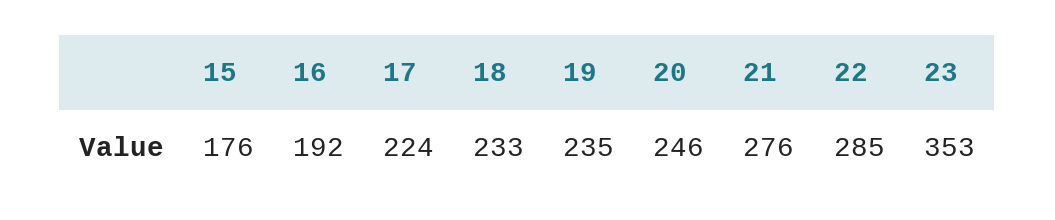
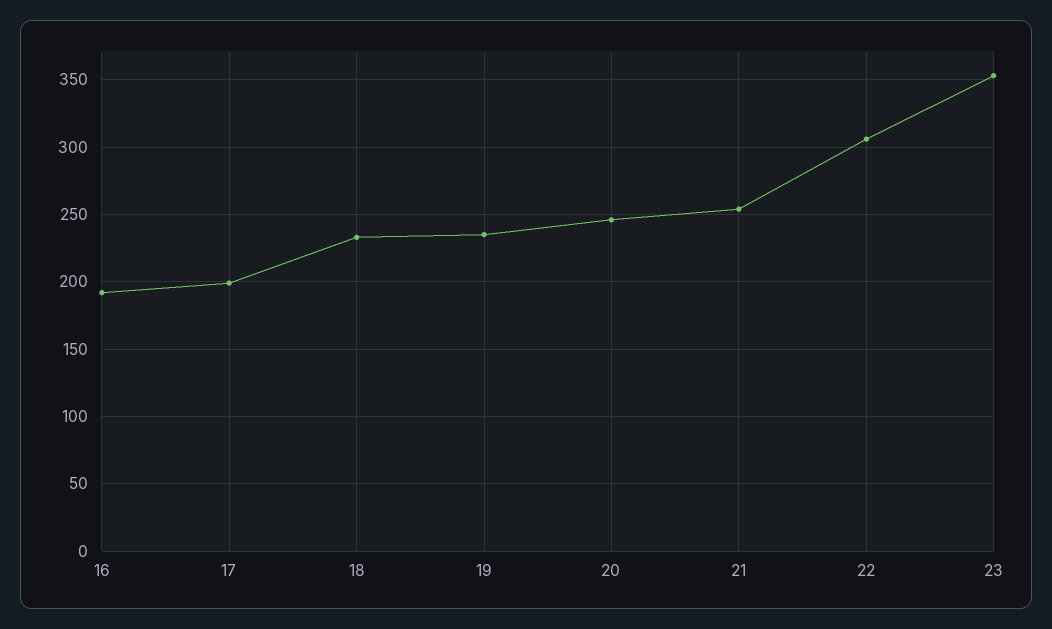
  {
-   "15": 176,
    "16": 192,
-   "17": 224,
+   "17": 200,
    "18": 233,
    "19": 235,
    "20": 246,
-   "21": 276,
+   "21": 255,
-   "22": 285,
+   "22": 305,
    "23": 353
  }

